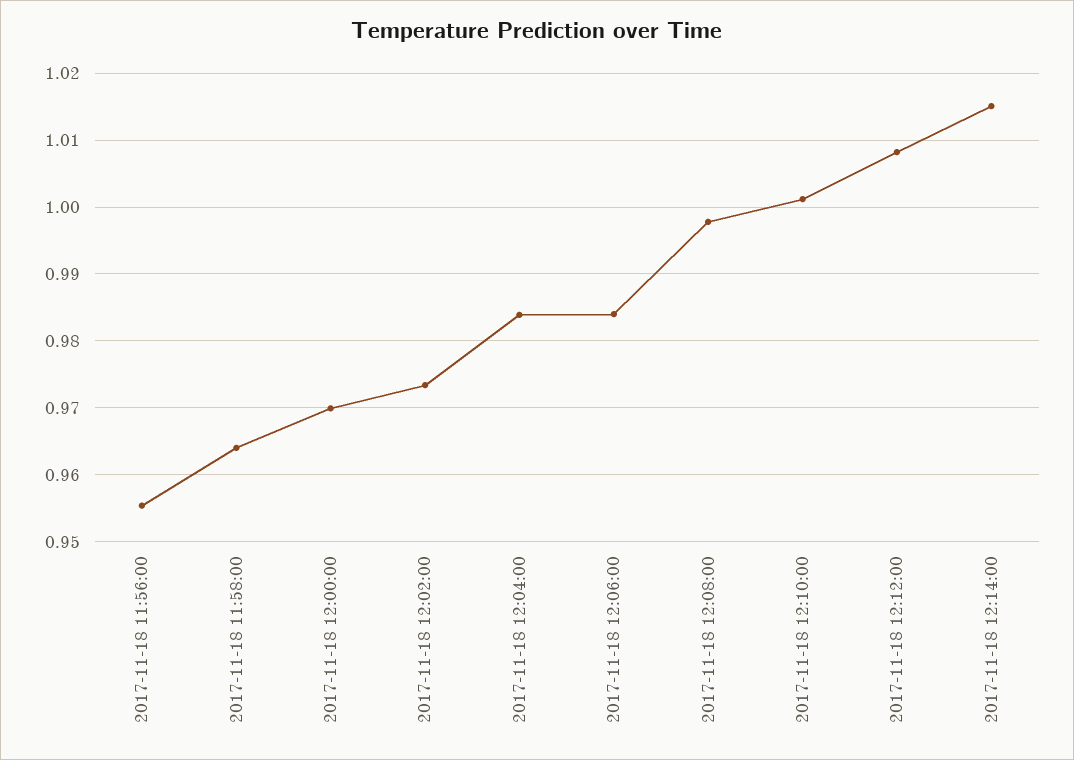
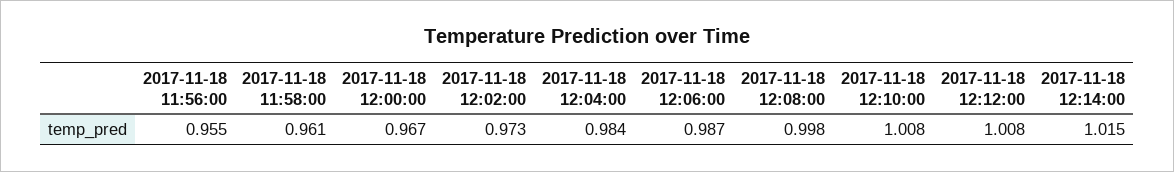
  {
    "2017-11-18 11:56:00": 0.955,
-   "2017-11-18 11:58:00": 0.964,
+   "2017-11-18 11:58:00": 0.961,
-   "2017-11-18 12:00:00": 0.97,
+   "2017-11-18 12:00:00": 0.967,
    "2017-11-18 12:02:00": 0.973,
    "2017-11-18 12:04:00": 0.984,
-   "2017-11-18 12:06:00": 0.984,
+   "2017-11-18 12:06:00": 0.987,
    "2017-11-18 12:08:00": 0.998,
-   "2017-11-18 12:10:00": 1.001,
+   "2017-11-18 12:10:00": 1.008,
    "2017-11-18 12:12:00": 1.008,
    "2017-11-18 12:14:00": 1.015
  }

